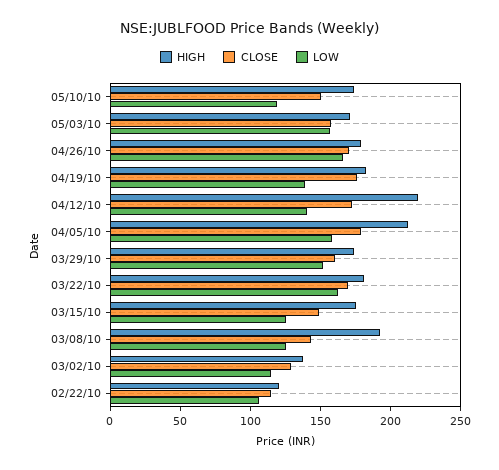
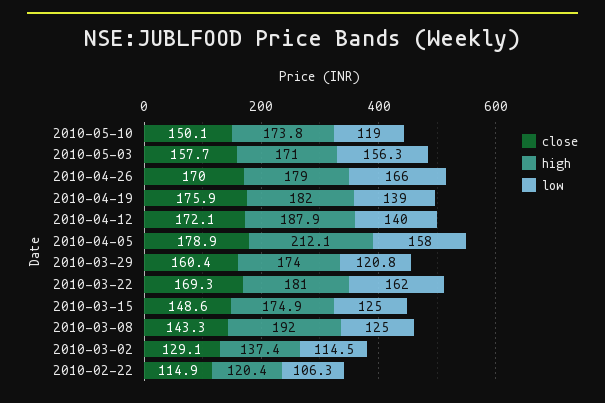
  {
    "HIGH": {
      "05/10/10": 173.8,
      "05/03/10": 171,
      "04/26/10": 179,
      "04/19/10": 182,
-     "04/12/10": 220,
+     "04/12/10": 187.9,
      "04/05/10": 212.1,
      "03/29/10": 174,
      "03/22/10": 181,
      "03/15/10": 174.9,
      "03/08/10": 192,
      "03/02/10": 137.4,
      "02/22/10": 120.4
    },
    "CLOSE": {
      "05/10/10": 150.1,
      "05/03/10": 157.7,
      "04/26/10": 170,
      "04/19/10": 175.9,
      "04/12/10": 172.1,
      "04/05/10": 178.9,
      "03/29/10": 160.4,
      "03/22/10": 169.3,
      "03/15/10": 148.6,
      "03/08/10": 143.3,
      "03/02/10": 129.1,
      "02/22/10": 114.9
    },
    "LOW": {
      "05/10/10": 119,
      "05/03/10": 156.3,
      "04/26/10": 166,
      "04/19/10": 139,
      "04/12/10": 140,
      "04/05/10": 158,
-     "03/29/10": 150,
+     "03/29/10": 120.8,
      "03/22/10": 162,
      "03/15/10": 125,
      "03/08/10": 125,
      "03/02/10": 114.5,
      "02/22/10": 106.3
    }
  }

